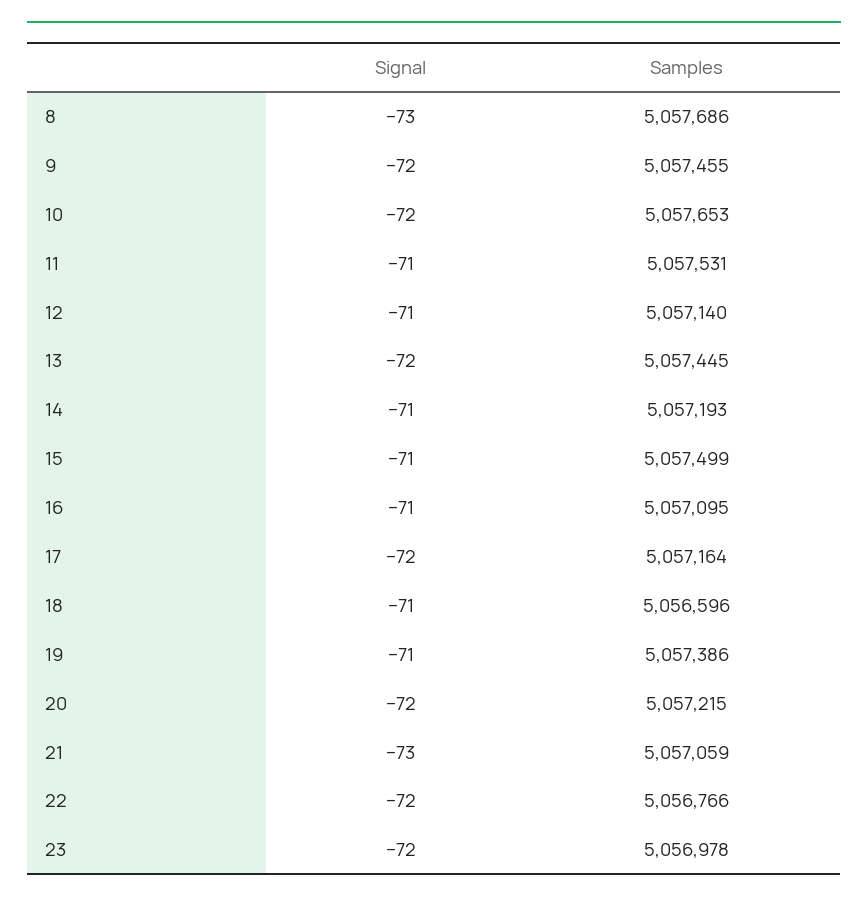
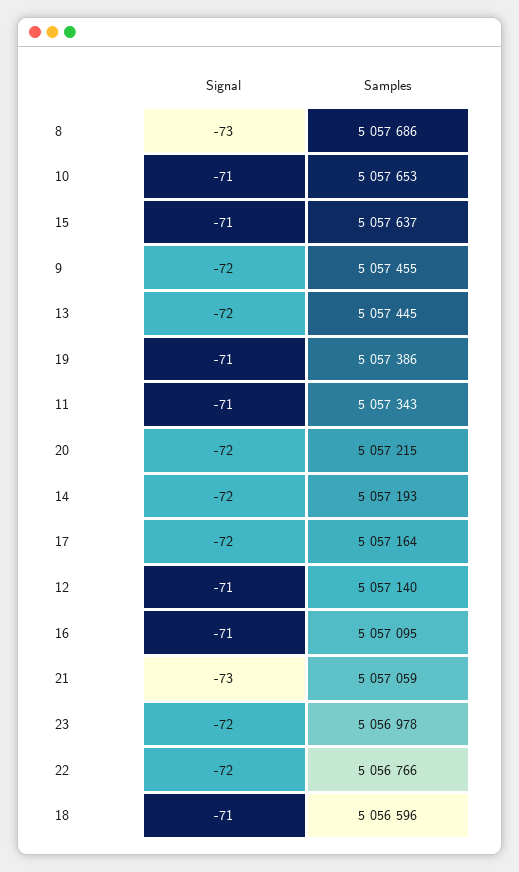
  {
    "Signal": {
      "8": -73,
      "9": -72,
-     "10": -72,
+     "10": -71,
      "11": -71,
      "12": -71,
      "13": -72,
-     "14": -71,
+     "14": -72,
      "15": -71,
      "16": -71,
      "17": -72,
      "18": -71,
      "19": -71,
      "20": -72,
      "21": -73,
      "22": -72,
      "23": -72
    },
    "Samples": {
      "8": 5057686,
      "9": 5057455,
      "10": 5057653,
-     "11": 5057531,
+     "11": 5057343,
      "12": 5057140,
      "13": 5057445,
      "14": 5057193,
-     "15": 5057499,
+     "15": 5057637,
      "16": 5057095,
      "17": 5057164,
      "18": 5056596,
      "19": 5057386,
      "20": 5057215,
      "21": 5057059,
      "22": 5056766,
      "23": 5056978
    }
  }

